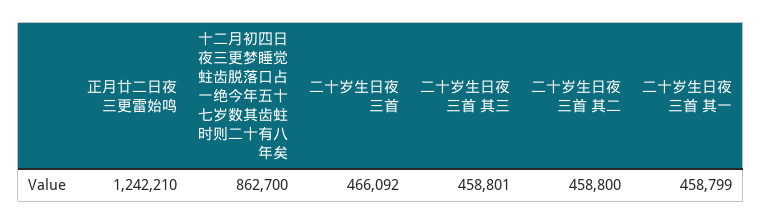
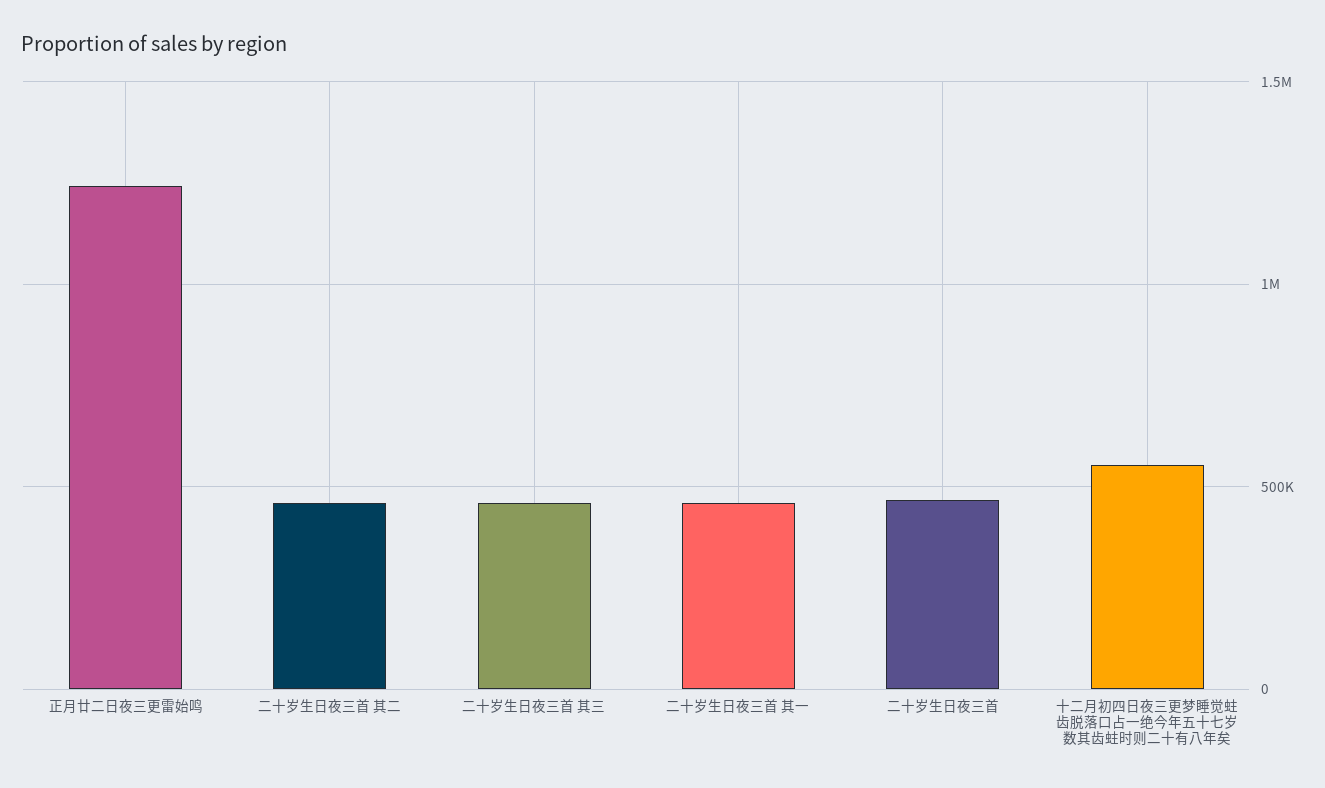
  {
    "正月廿二日夜三更雷始鸣": 1242210,
-   "十二月初四日夜三更梦睡觉蛀齿脱落口占一绝今年五十七岁数其齿蛀时则二十有八年矣": 862700,
+   "十二月初四日夜三更梦睡觉蛀齿脱落口占一绝今年五十七岁数其齿蛀时则二十有八年矣": 550000,
    "二十岁生日夜三首": 466092,
    "二十岁生日夜三首 其三": 458801,
    "二十岁生日夜三首 其二": 458800,
    "二十岁生日夜三首 其一": 458799
  }

